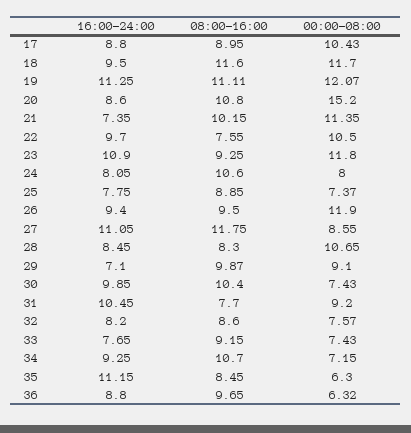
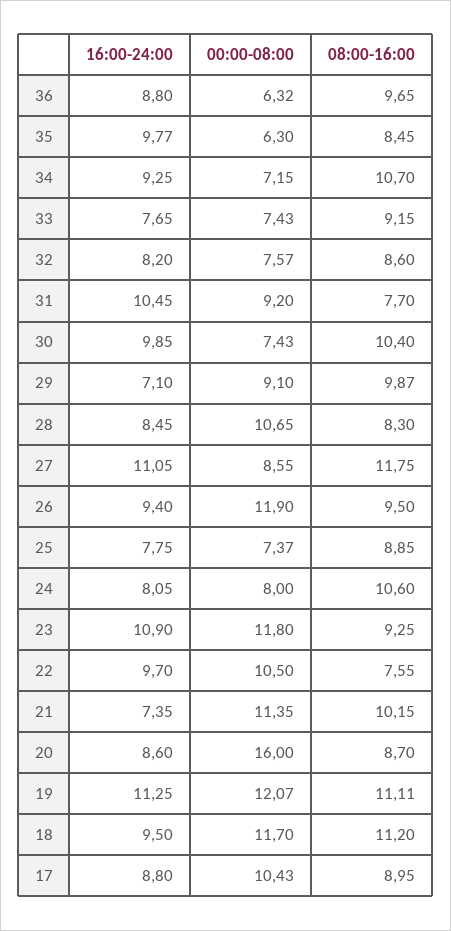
  {
    "16:00-24:00": {
      "17": 8.8,
      "18": 9.5,
      "19": 11.25,
      "20": 8.6,
      "21": 7.35,
      "22": 9.7,
      "23": 10.9,
      "24": 8.05,
      "25": 7.75,
      "26": 9.4,
      "27": 11.05,
      "28": 8.45,
      "29": 7.1,
      "30": 9.85,
      "31": 10.45,
      "32": 8.2,
      "33": 7.65,
      "34": 9.25,
-     "35": 11.15,
+     "35": 9.77,
      "36": 8.8
    },
    "08:00-16:00": {
      "17": 8.95,
-     "18": 11.6,
+     "18": 11.2,
      "19": 11.11,
-     "20": 10.8,
+     "20": 8.7,
      "21": 10.15,
      "22": 7.55,
      "23": 9.25,
      "24": 10.6,
      "25": 8.85,
      "26": 9.5,
      "27": 11.75,
      "28": 8.3,
      "29": 9.87,
      "30": 10.4,
      "31": 7.7,
      "32": 8.6,
      "33": 9.15,
      "34": 10.7,
      "35": 8.45,
      "36": 9.65
    },
    "00:00-08:00": {
      "17": 10.43,
      "18": 11.7,
      "19": 12.07,
-     "20": 15.2,
+     "20": 16,
      "21": 11.35,
      "22": 10.5,
      "23": 11.8,
      "24": 8,
      "25": 7.37,
      "26": 11.9,
      "27": 8.55,
      "28": 10.65,
      "29": 9.1,
      "30": 7.43,
      "31": 9.2,
      "32": 7.57,
      "33": 7.43,
      "34": 7.15,
      "35": 6.3,
      "36": 6.32
    }
  }

